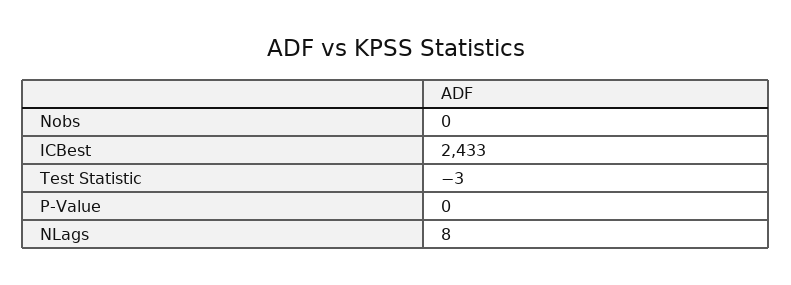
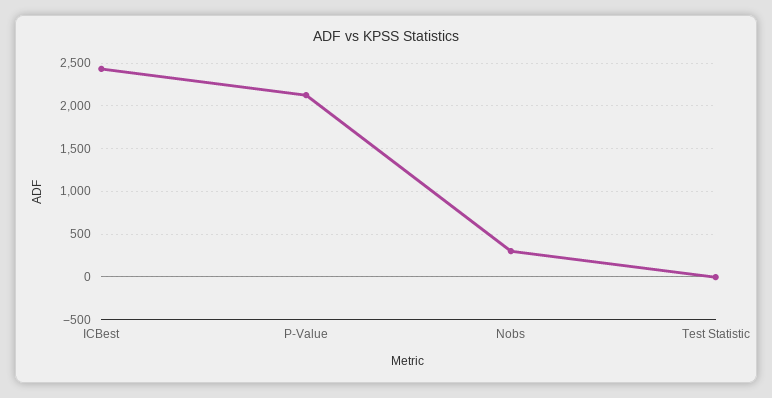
  {
-   "Nobs": 0,
+   "Nobs": 300,
    "ICBest": 2433,
    "Test Statistic": -3,
-   "P-Value": 0,
+   "P-Value": 2100
-   "NLags": 8
  }

